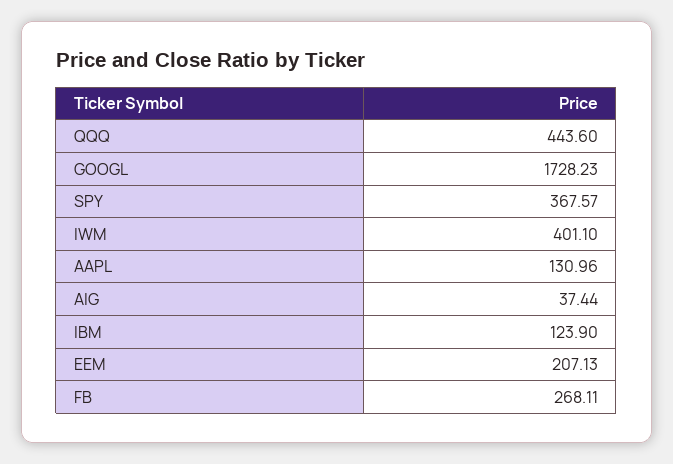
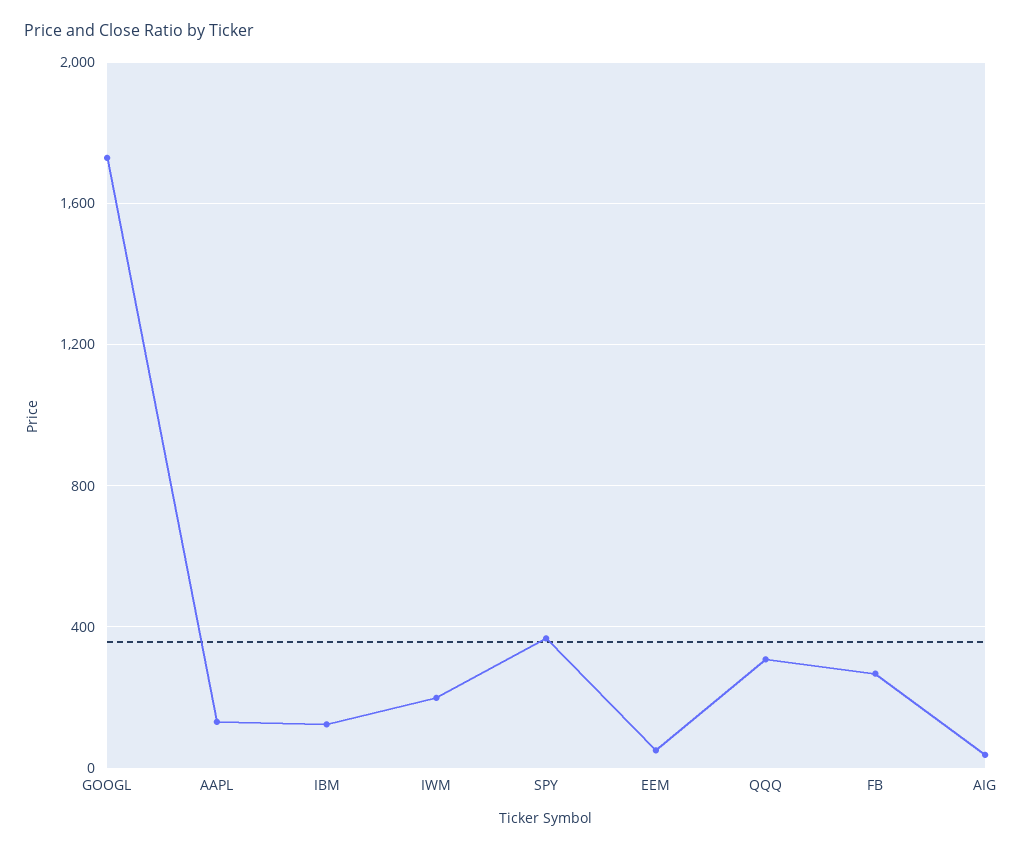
  {
-   "QQQ": 443.6,
+   "QQQ": 300,
    "GOOGL": 1728.23,
    "SPY": 367.57,
-   "IWM": 401.1,
+   "IWM": 200,
    "AAPL": 130.96,
    "AIG": 37.44,
    "IBM": 123.9,
-   "EEM": 207.13,
+   "EEM": 50,
    "FB": 268.11
  }

